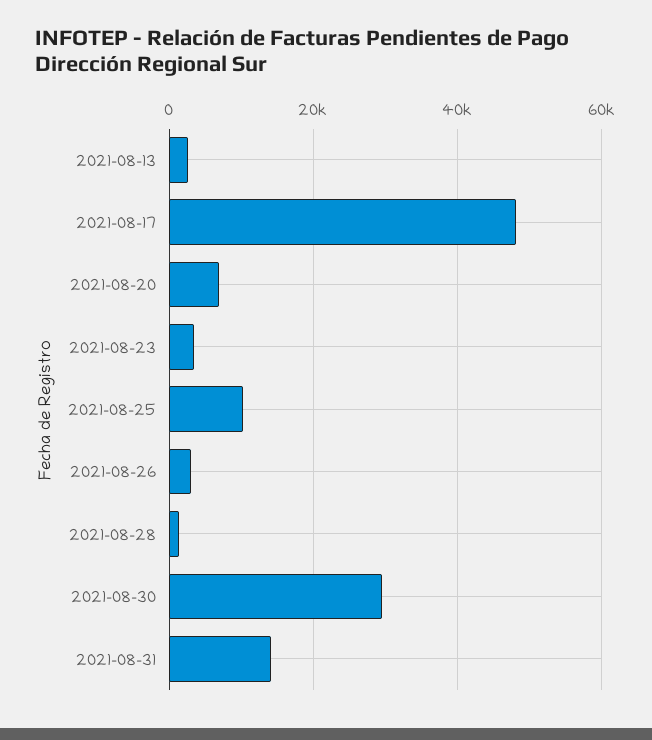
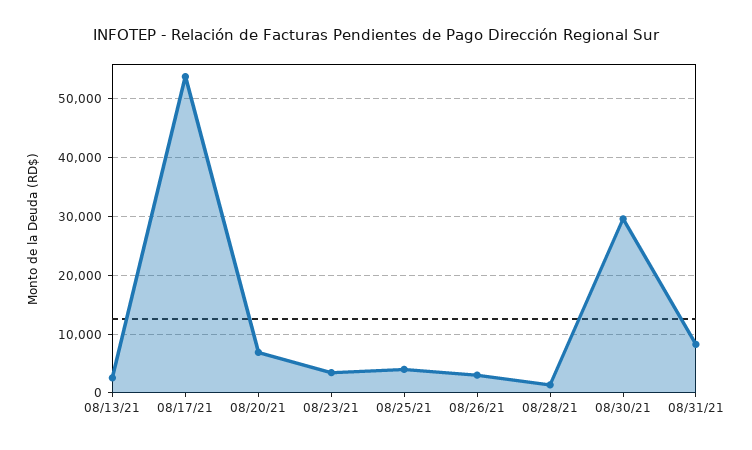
  {
    "2021-08-13": 2000,
-   "2021-08-17": 48000,
+   "2021-08-17": 54000,
    "2021-08-20": 6000,
    "2021-08-23": 4000,
-   "2021-08-25": 10000,
+   "2021-08-25": 4000,
    "2021-08-26": 4000,
    "2021-08-28": 2000,
    "2021-08-30": 30000,
-   "2021-08-31": 14000
+   "2021-08-31": 8000
  }

